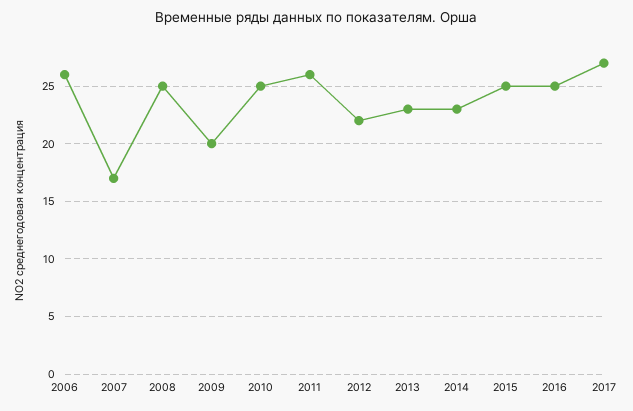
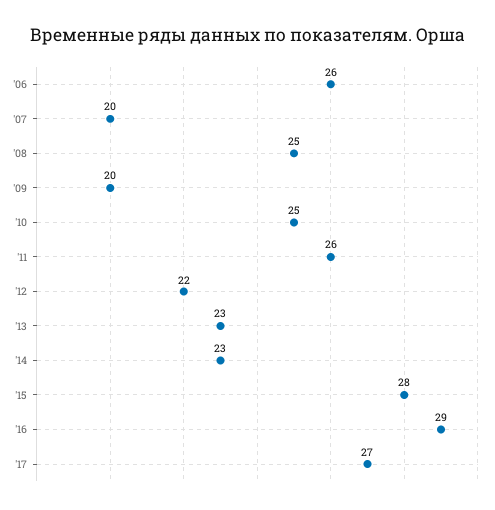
  {
    "2006": 26,
-   "2007": 17,
+   "2007": 20,
    "2008": 25,
    "2009": 20,
    "2010": 25,
    "2011": 26,
    "2012": 22,
    "2013": 23,
    "2014": 23,
-   "2015": 25,
+   "2015": 28,
-   "2016": 25,
+   "2016": 29,
    "2017": 27
  }

